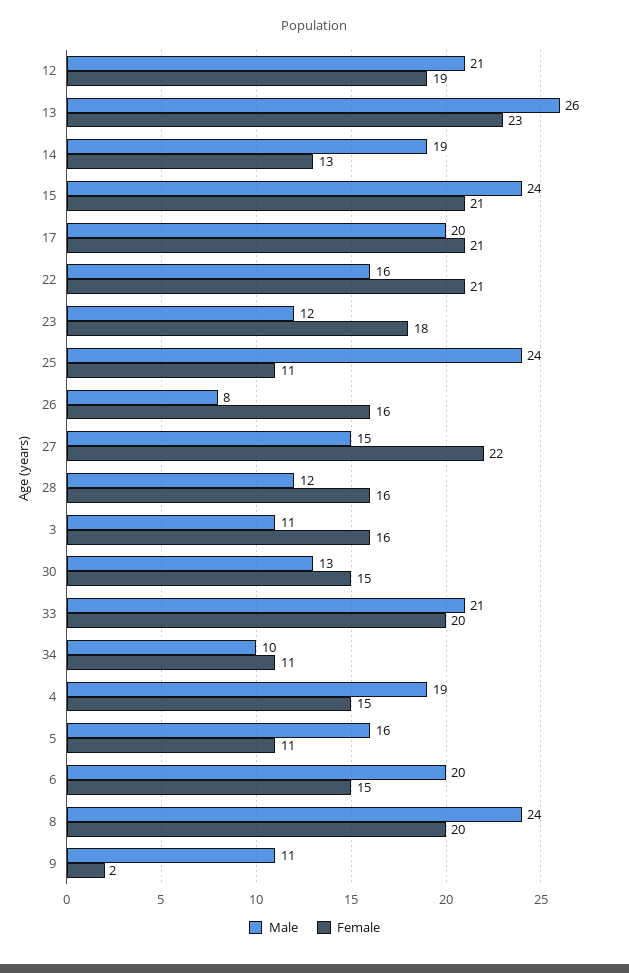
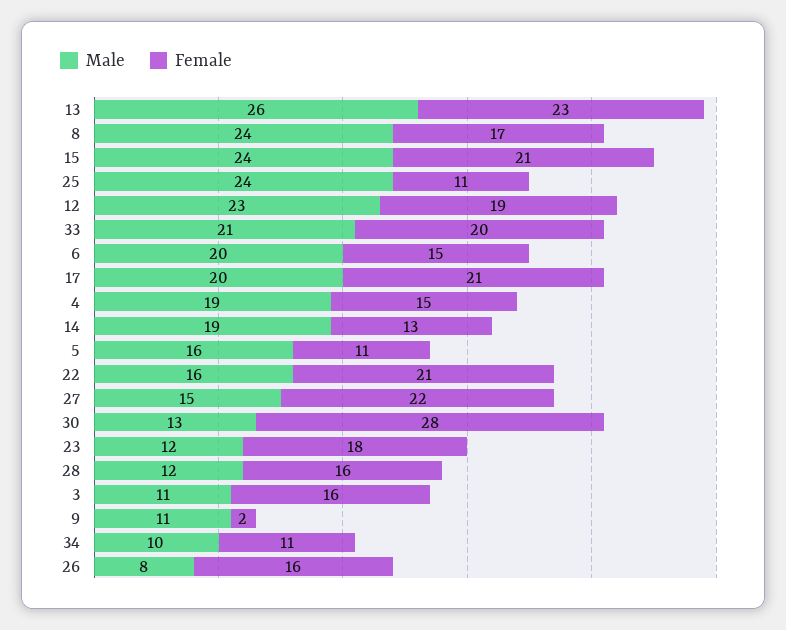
  {
    "Male": {
-     "12": 21,
+     "12": 23,
      "13": 26,
      "14": 19,
      "15": 24,
      "17": 20,
      "22": 16,
      "23": 12,
      "25": 24,
      "26": 8,
      "27": 15,
      "28": 12,
      "3": 11,
      "30": 13,
      "33": 21,
      "34": 10,
      "4": 19,
      "5": 16,
      "6": 20,
      "8": 24,
      "9": 11
    },
    "Female": {
      "12": 19,
      "13": 23,
      "14": 13,
      "15": 21,
      "17": 21,
      "22": 21,
      "23": 18,
      "25": 11,
      "26": 16,
      "27": 22,
      "28": 16,
      "3": 16,
-     "30": 15,
+     "30": 28,
      "33": 20,
      "34": 11,
      "4": 15,
      "5": 11,
      "6": 15,
-     "8": 20,
+     "8": 17,
      "9": 2
    }
  }

